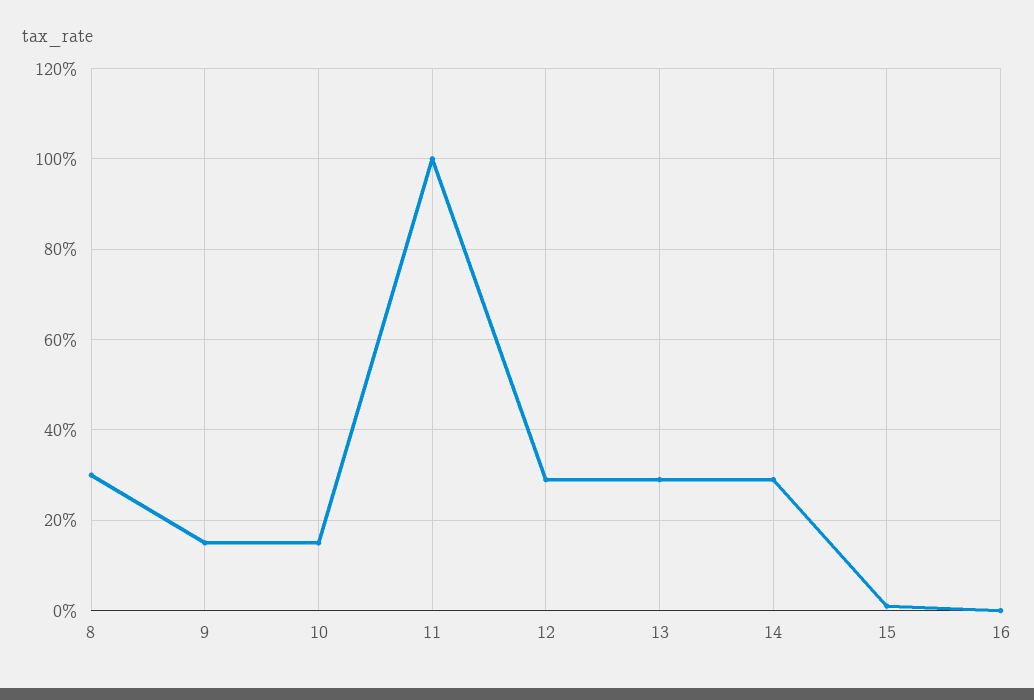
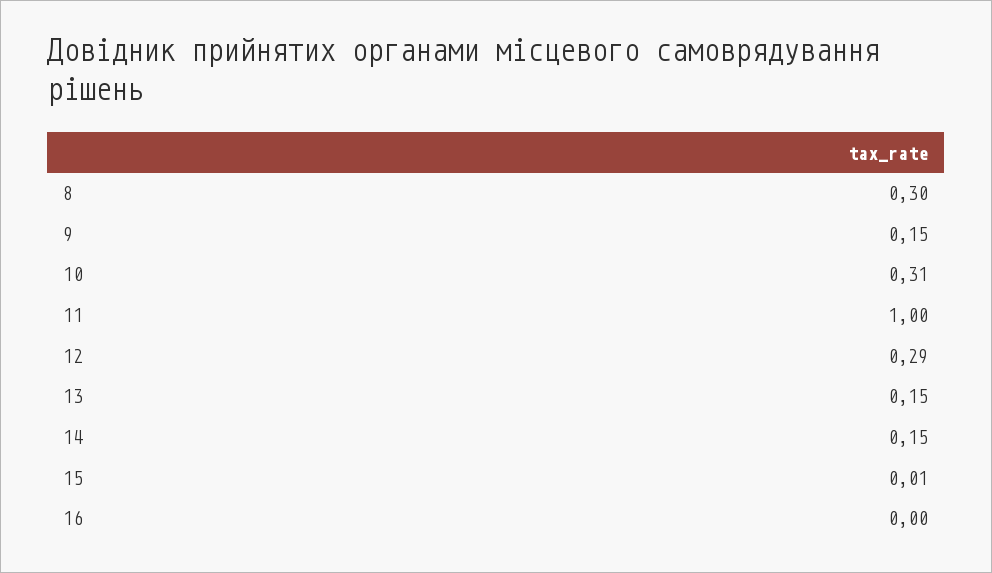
  {
    "8": 0.3,
    "9": 0.15,
-   "10": 0.15,
+   "10": 0.31,
    "11": 1,
    "12": 0.29,
-   "13": 0.3,
+   "13": 0.15,
-   "14": 0.3,
+   "14": 0.15,
    "15": 0.01,
    "16": 0
  }

